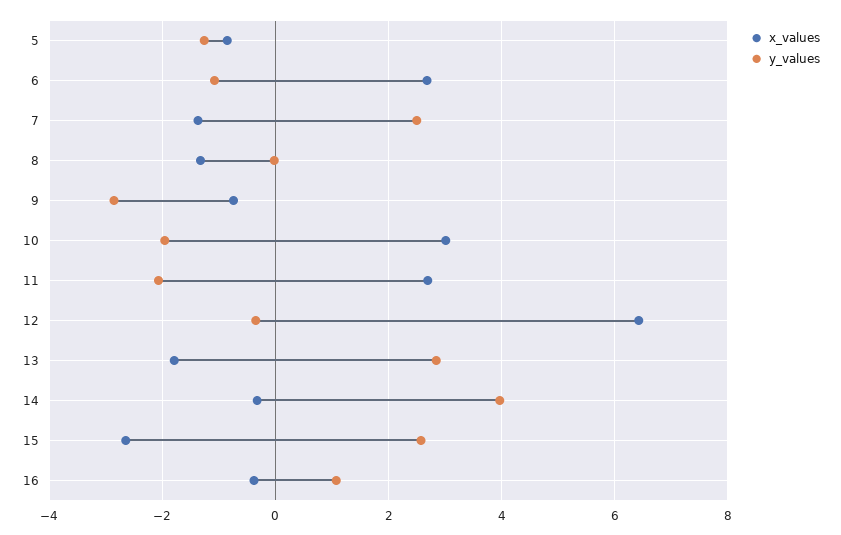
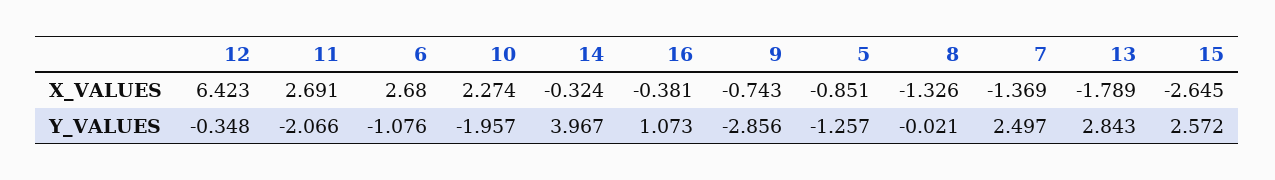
  {
    "x_values": {
      "5": -0.851,
      "6": 2.68,
      "7": -1.369,
      "8": -1.326,
      "9": -0.743,
-     "10": 3,
+     "10": 2.274,
      "11": 2.691,
      "12": 6.423,
      "13": -1.789,
      "14": -0.324,
      "15": -2.645,
      "16": -0.381
    },
    "y_values": {
      "5": -1.257,
      "6": -1.076,
      "7": 2.497,
      "8": -0.021,
      "9": -2.856,
      "10": -1.957,
      "11": -2.066,
      "12": -0.348,
      "13": 2.843,
      "14": 3.967,
      "15": 2.572,
      "16": 1.073
    }
  }

